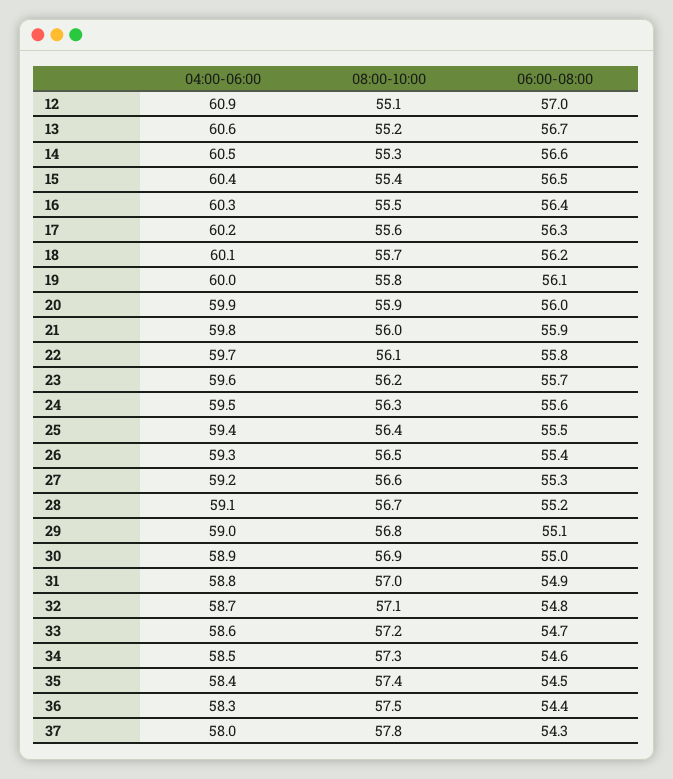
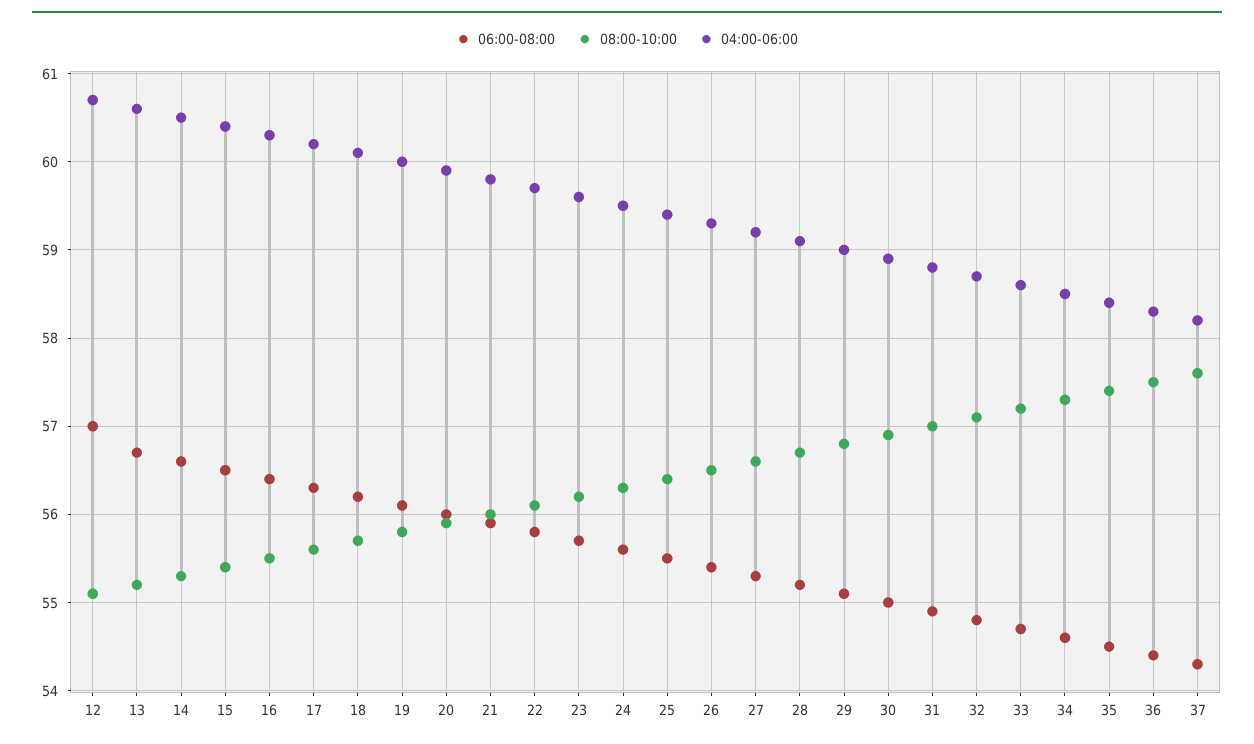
  {
    "04:00-06:00": {
-     "12": 60.9,
+     "12": 60.7,
      "13": 60.6,
      "14": 60.5,
      "15": 60.4,
      "16": 60.3,
      "17": 60.2,
      "18": 60.1,
      "19": 60,
      "20": 59.9,
      "21": 59.8,
      "22": 59.7,
      "23": 59.6,
      "24": 59.5,
      "25": 59.4,
      "26": 59.3,
      "27": 59.2,
      "28": 59.1,
      "29": 59,
      "30": 58.9,
      "31": 58.8,
      "32": 58.7,
      "33": 58.6,
      "34": 58.5,
      "35": 58.4,
      "36": 58.3,
-     "37": 58
+     "37": 58.2
    },
    "08:00-10:00": {
      "12": 55.1,
      "13": 55.2,
      "14": 55.3,
      "15": 55.4,
      "16": 55.5,
      "17": 55.6,
      "18": 55.7,
      "19": 55.8,
      "20": 55.9,
      "21": 56,
      "22": 56.1,
      "23": 56.2,
      "24": 56.3,
      "25": 56.4,
      "26": 56.5,
      "27": 56.6,
      "28": 56.7,
      "29": 56.8,
      "30": 56.9,
      "31": 57,
      "32": 57.1,
      "33": 57.2,
      "34": 57.3,
      "35": 57.4,
      "36": 57.5,
-     "37": 57.8
+     "37": 57.6
    },
    "06:00-08:00": {
      "12": 57,
      "13": 56.7,
      "14": 56.6,
      "15": 56.5,
      "16": 56.4,
      "17": 56.3,
      "18": 56.2,
      "19": 56.1,
      "20": 56,
      "21": 55.9,
      "22": 55.8,
      "23": 55.7,
      "24": 55.6,
      "25": 55.5,
      "26": 55.4,
      "27": 55.3,
      "28": 55.2,
      "29": 55.1,
      "30": 55,
      "31": 54.9,
      "32": 54.8,
      "33": 54.7,
      "34": 54.6,
      "35": 54.5,
      "36": 54.4,
      "37": 54.3
    }
  }

